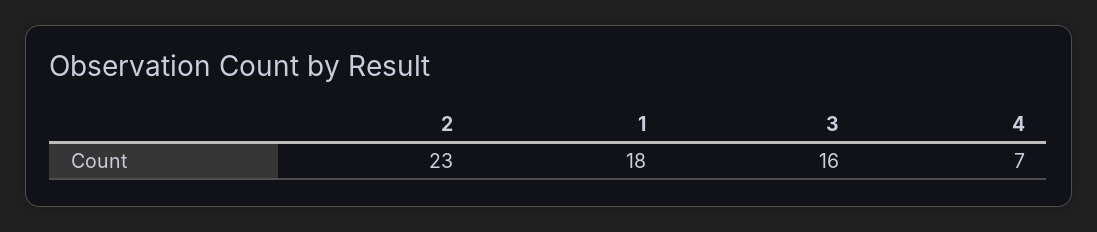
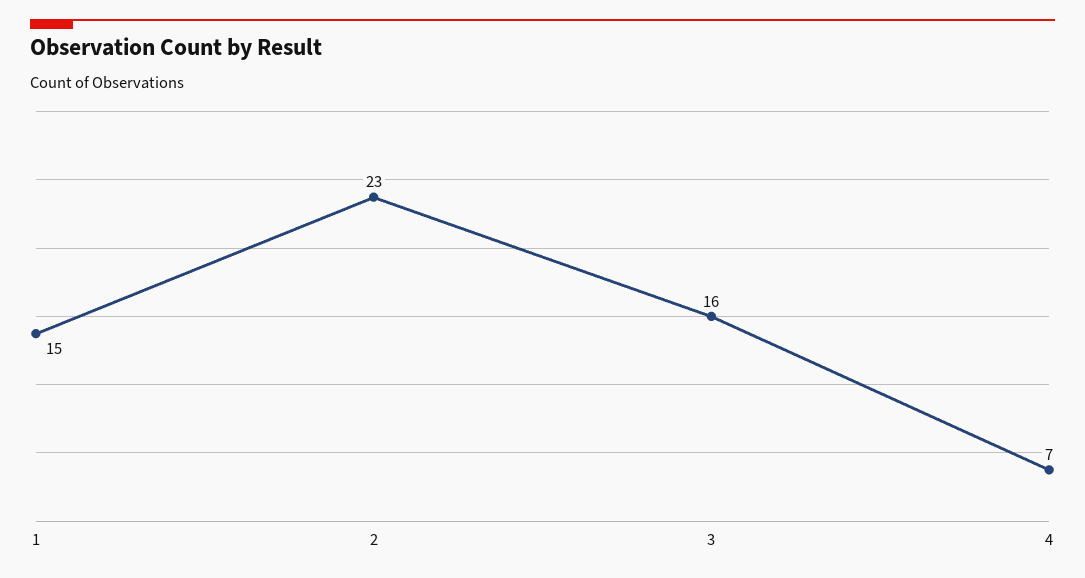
  {
    "2": 23,
-   "1": 18,
+   "1": 15,
    "3": 16,
    "4": 7
  }

